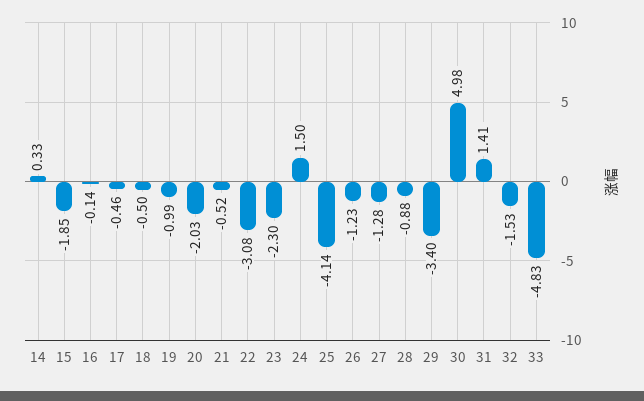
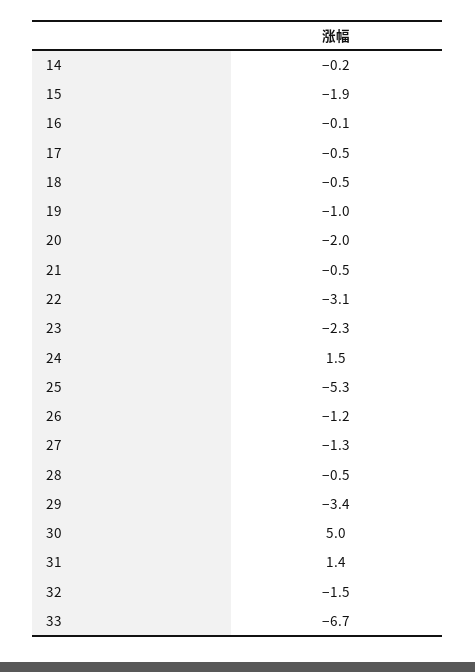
  {
-   "14": 0.33,
+   "14": -0.2,
    "15": -1.85,
    "16": -0.14,
    "17": -0.46,
    "18": -0.5,
    "19": -0.99,
    "20": -2.03,
    "21": -0.52,
    "22": -3.08,
    "23": -2.3,
    "24": 1.5,
-   "25": -4.14,
+   "25": -5.3,
    "26": -1.23,
    "27": -1.28,
-   "28": -0.88,
+   "28": -0.5,
    "29": -3.4,
    "30": 4.98,
    "31": 1.41,
    "32": -1.53,
-   "33": -4.83
+   "33": -6.7
  }

